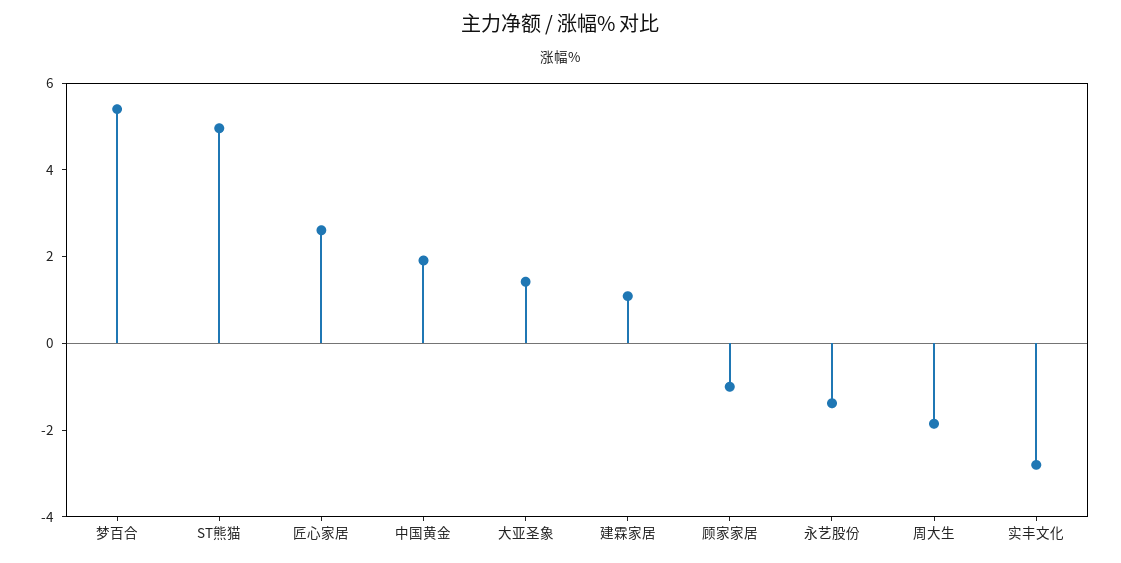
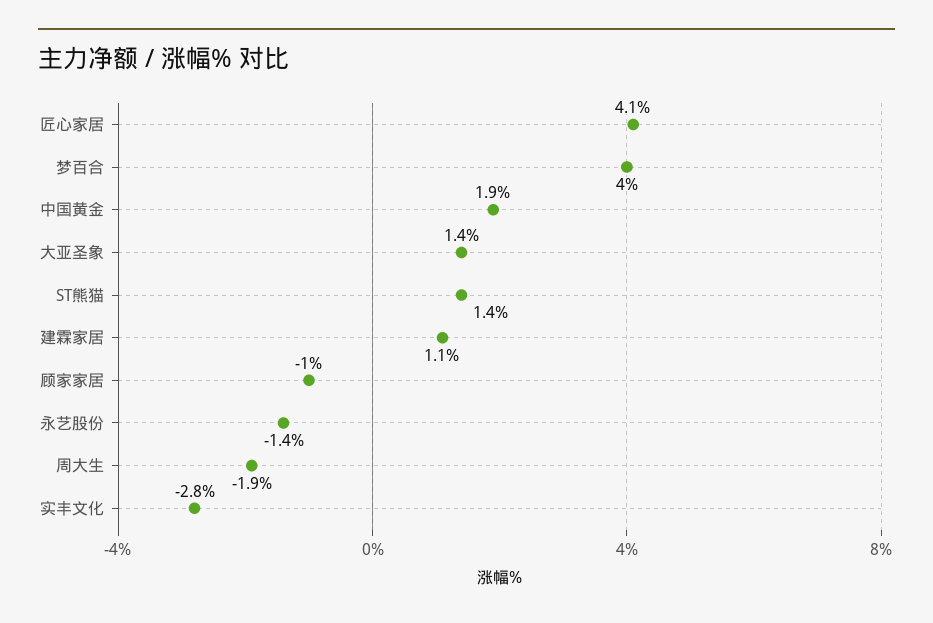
  {
-   "梦百合": 5.5,
+   "梦百合": 4,
-   "ST熊猫": 5,
+   "ST熊猫": 1.4,
-   "匠心家居": 2.5,
+   "匠心家居": 4.1,
    "中国黄金": 1.9,
    "大亚圣象": 1.4,
    "建霖家居": 1.1,
    "顾家家居": -1,
    "永艺股份": -1.4,
    "周大生": -1.9,
    "实丰文化": -2.8
  }

